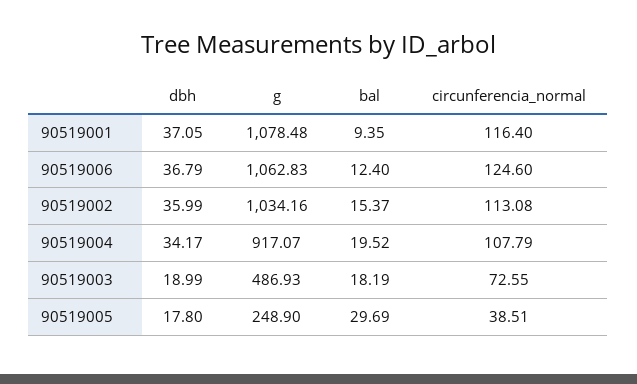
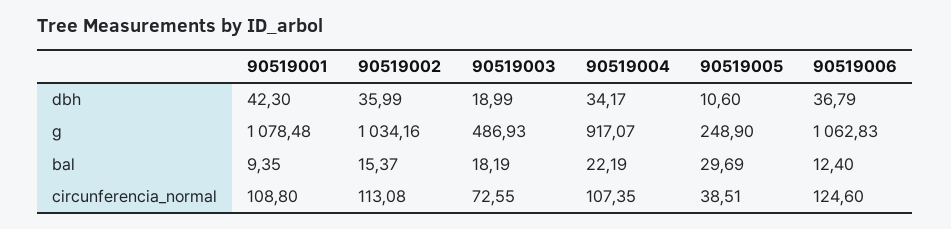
  {
    "dbh": {
-     "90519001": 37.05,
+     "90519001": 42.3,
      "90519006": 36.79,
      "90519002": 35.99,
      "90519004": 34.17,
      "90519003": 18.99,
-     "90519005": 17.8
+     "90519005": 10.6
    },
    "g": {
      "90519001": 1078.48,
      "90519006": 1062.83,
      "90519002": 1034.16,
      "90519004": 917.07,
      "90519003": 486.93,
      "90519005": 248.9
    },
    "bal": {
      "90519001": 9.35,
      "90519006": 12.4,
      "90519002": 15.37,
-     "90519004": 19.52,
+     "90519004": 22.19,
      "90519003": 18.19,
      "90519005": 29.69
    },
    "circunferencia_normal": {
-     "90519001": 116.4,
+     "90519001": 108.8,
      "90519006": 124.6,
      "90519002": 113.08,
-     "90519004": 107.79,
+     "90519004": 107.35,
      "90519003": 72.55,
      "90519005": 38.51
    }
  }

